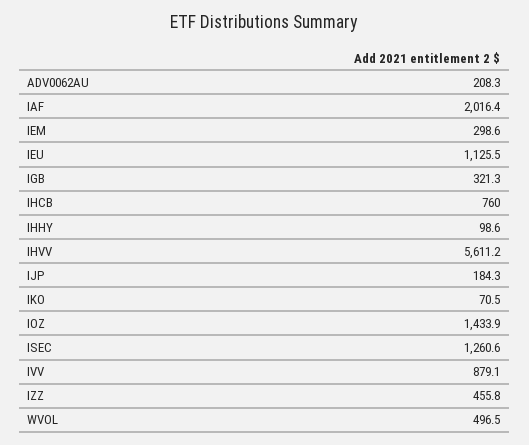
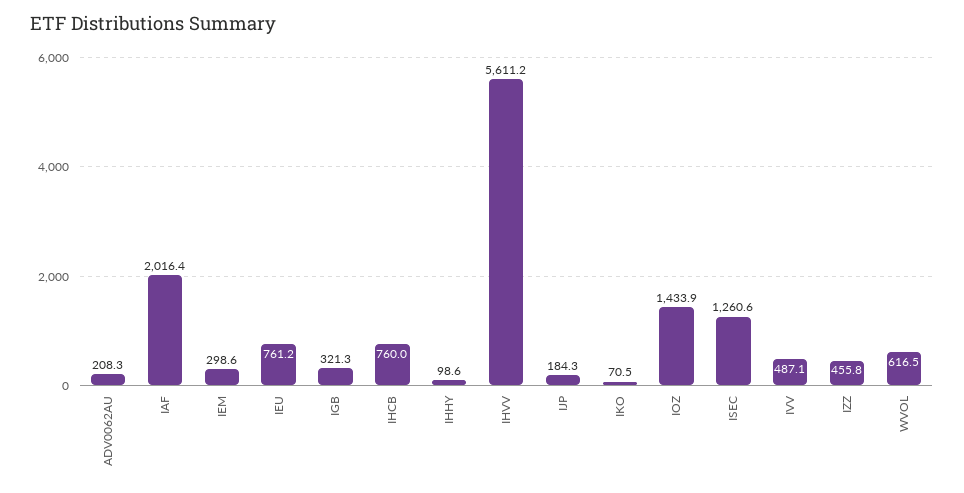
  {
    "ADV0062AU": 208.3,
    "IAF": 2016.4,
    "IEM": 298.6,
-   "IEU": 1125.5,
+   "IEU": 761.2,
    "IGB": 321.3,
    "IHCB": 760,
    "IHHY": 98.6,
    "IHVV": 5611.2,
    "IJP": 184.3,
    "IKO": 70.5,
    "IOZ": 1433.9,
    "ISEC": 1260.6,
-   "IVV": 879.1,
+   "IVV": 487.1,
    "IZZ": 455.8,
-   "WVOL": 496.5
+   "WVOL": 616.5
  }

